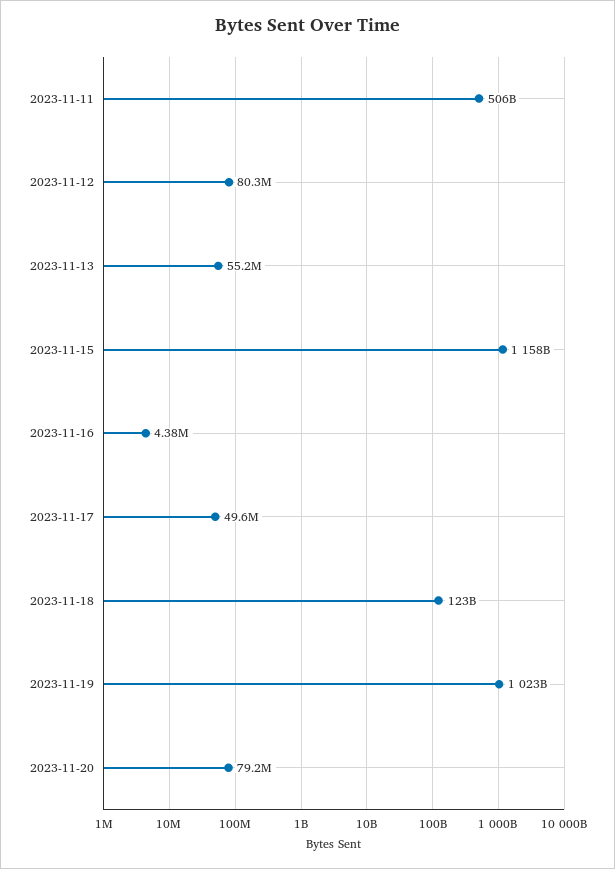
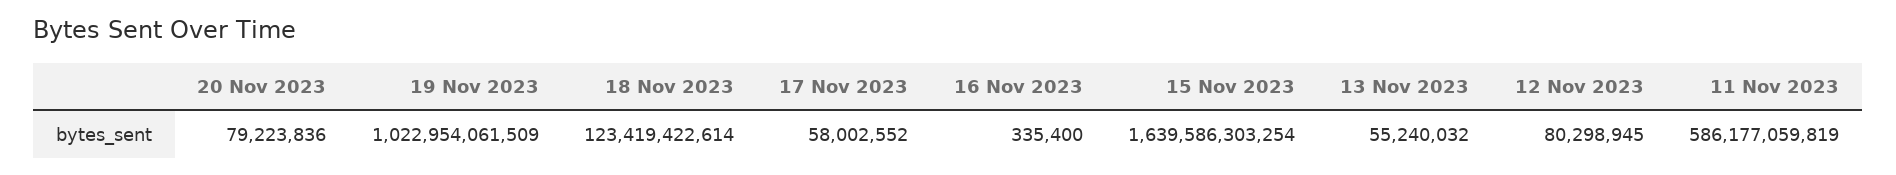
  {
-   "2023-11-11": 506000000000,
+   "2023-11-11": 586177059819,
    "2023-11-12": 80298945,
    "2023-11-13": 55240032,
-   "2023-11-15": 1158000000000,
+   "2023-11-15": 1639586303254,
-   "2023-11-16": 4380000,
+   "2023-11-16": 335400,
-   "2023-11-17": 49600000,
+   "2023-11-17": 58002552,
    "2023-11-18": 123419422614,
    "2023-11-19": 1022954061509,
    "2023-11-20": 79223836
  }

